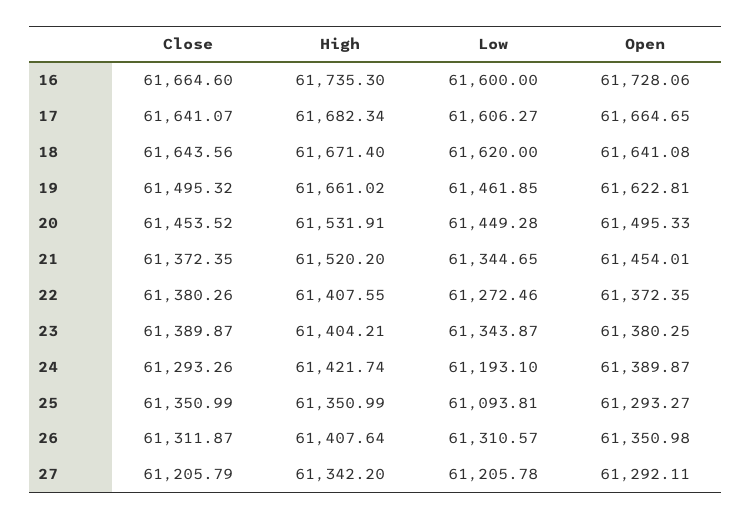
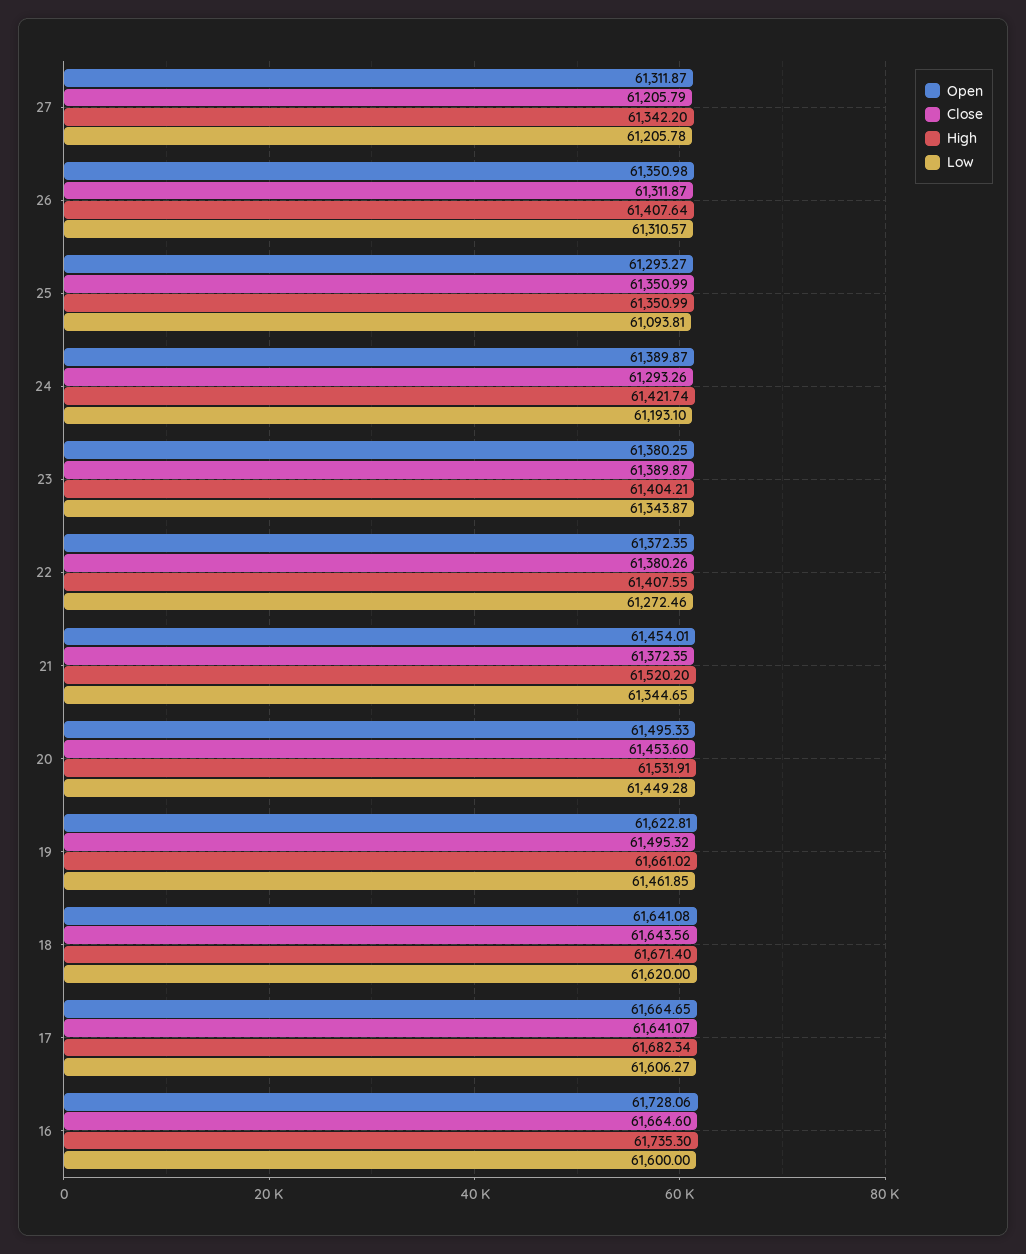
  {
    "Close": {
      "16": 61664.6,
      "17": 61641.07,
      "18": 61643.56,
      "19": 61495.32,
-     "20": 61453.52,
+     "20": 61453.6,
      "21": 61372.35,
      "22": 61380.26,
      "23": 61389.87,
      "24": 61293.26,
      "25": 61350.99,
      "26": 61311.87,
      "27": 61205.79
    },
    "High": {
      "16": 61735.3,
      "17": 61682.34,
      "18": 61671.4,
      "19": 61661.02,
      "20": 61531.91,
      "21": 61520.2,
      "22": 61407.55,
      "23": 61404.21,
      "24": 61421.74,
      "25": 61350.99,
      "26": 61407.64,
      "27": 61342.2
    },
    "Low": {
      "16": 61600,
      "17": 61606.27,
      "18": 61620,
      "19": 61461.85,
      "20": 61449.28,
      "21": 61344.65,
      "22": 61272.46,
      "23": 61343.87,
      "24": 61193.1,
      "25": 61093.81,
      "26": 61310.57,
      "27": 61205.78
    },
    "Open": {
      "16": 61728.06,
      "17": 61664.65,
      "18": 61641.08,
      "19": 61622.81,
      "20": 61495.33,
      "21": 61454.01,
      "22": 61372.35,
      "23": 61380.25,
      "24": 61389.87,
      "25": 61293.27,
      "26": 61350.98,
-     "27": 61292.11
+     "27": 61311.87
    }
  }

